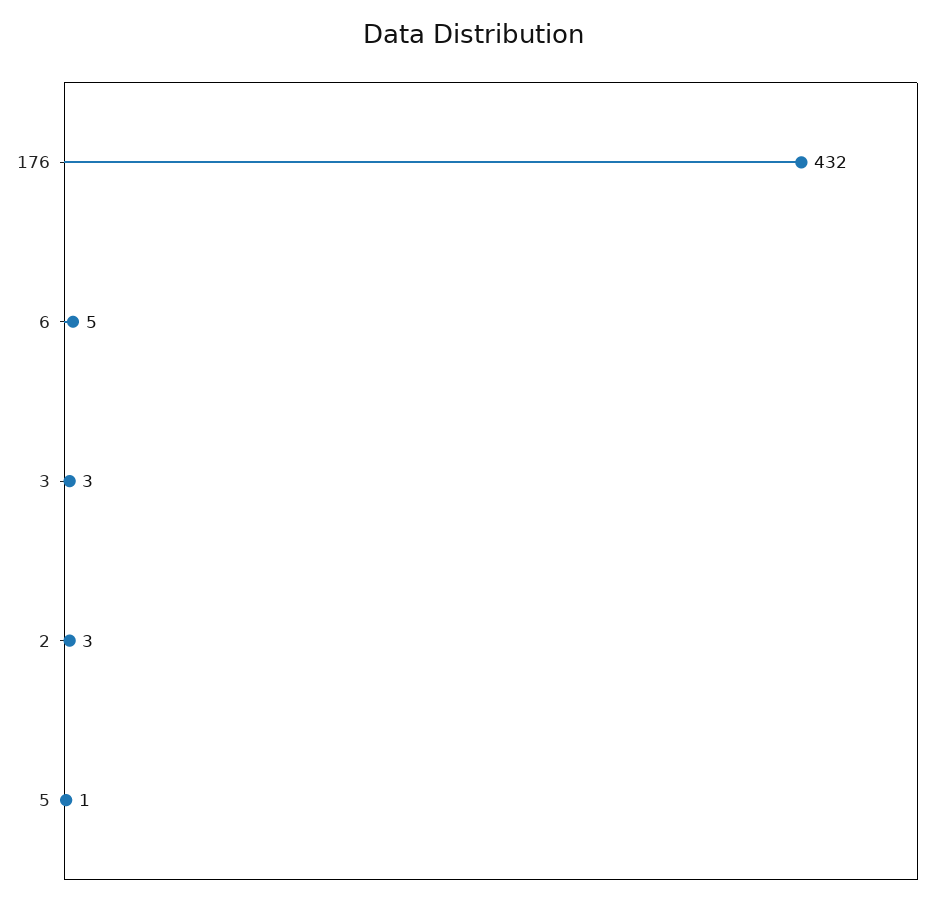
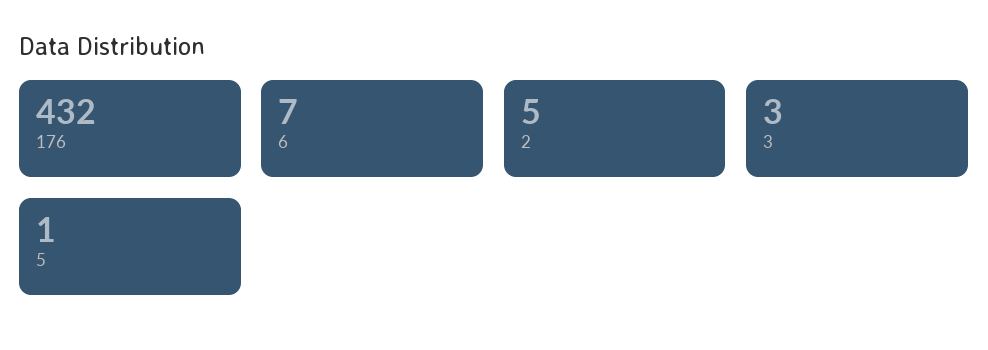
  {
    "176": 432,
-   "6": 5,
+   "6": 7,
    "3": 3,
-   "2": 3,
+   "2": 5,
    "5": 1
  }

